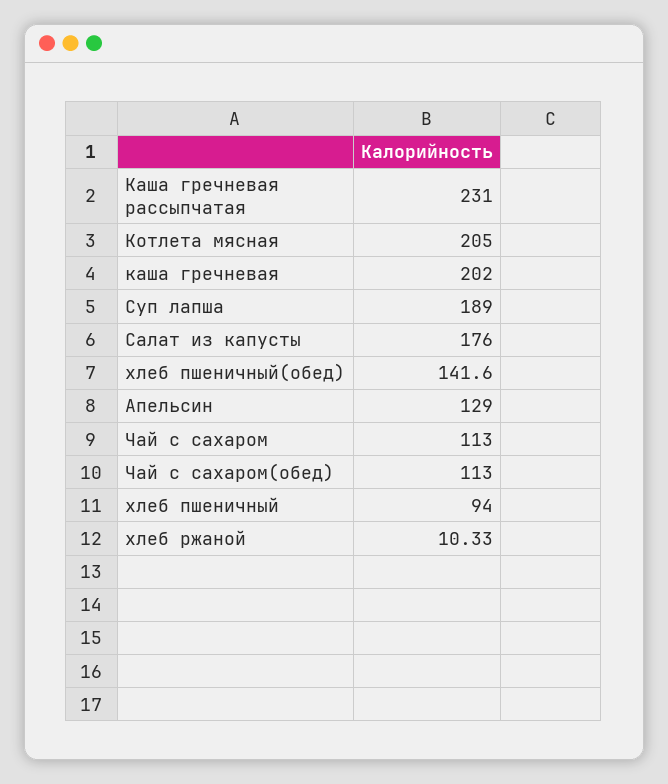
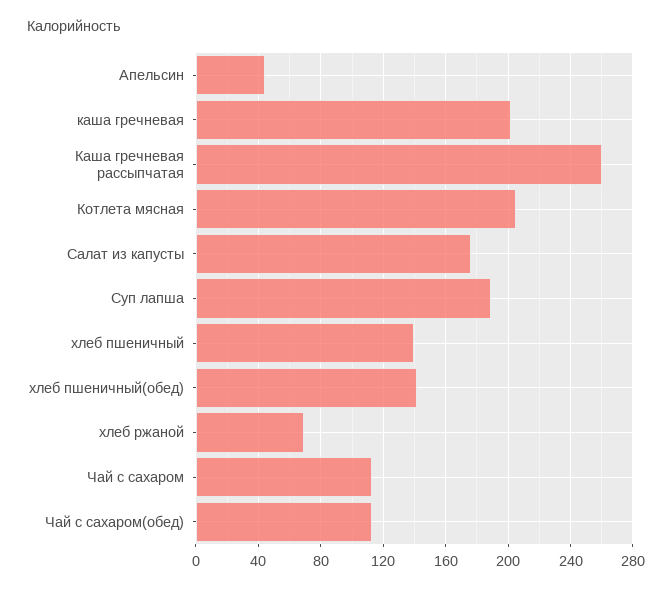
  {
-   "Каша гречневая рассыпчатая": 231,
+   "Каша гречневая рассыпчатая": 260,
    "Котлета мясная": 205,
    "каша гречневая": 202,
    "Суп лапша": 189,
    "Салат из капусты": 176,
    "хлеб пшеничный(обед)": 141.6,
-   "Апельсин": 129,
+   "Апельсин": 45,
    "Чай с сахаром": 113,
    "Чай с сахаром(обед)": 113,
-   "хлеб пшеничный": 94,
+   "хлеб пшеничный": 140,
-   "хлеб ржаной": 10.33
+   "хлеб ржаной": 70
  }

